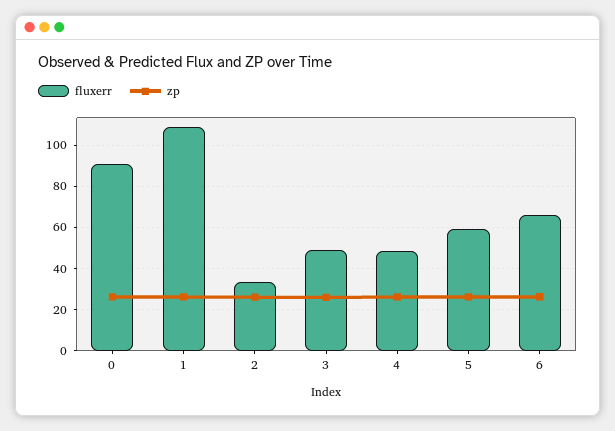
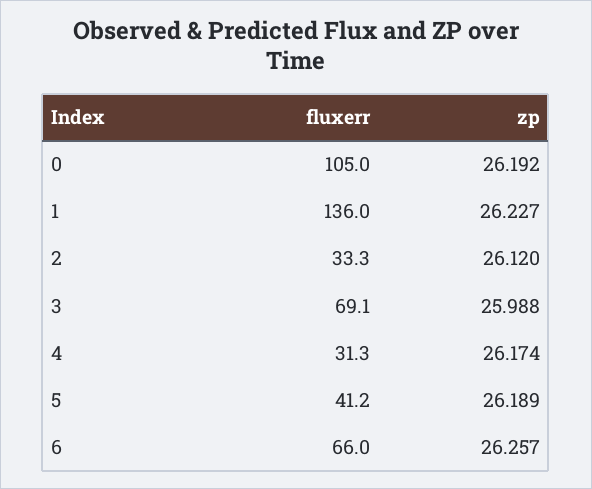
  {
    "fluxerr": {
-     "0": 90,
+     "0": 105,
-     "1": 110,
+     "1": 136,
      "2": 33.3,
-     "3": 50,
+     "3": 69.1,
-     "4": 50,
+     "4": 31.3,
-     "5": 60,
+     "5": 41.2,
      "6": 66
    },
    "zp": {
      "0": 26.192,
      "1": 26.227,
      "2": 26.12,
      "3": 25.988,
      "4": 26.174,
      "5": 26.189,
      "6": 26.257
    }
  }

